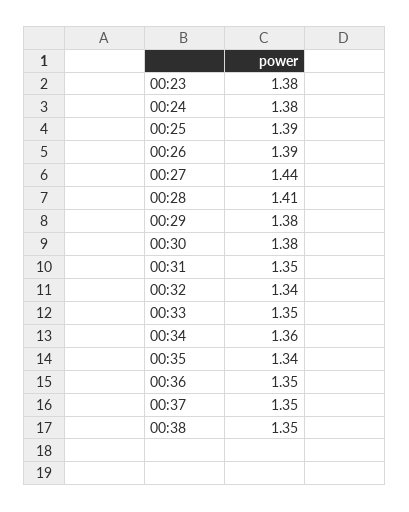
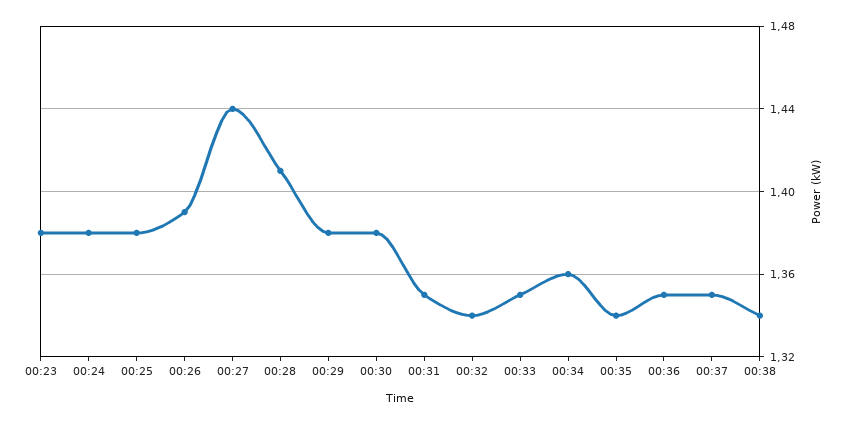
  {
    "00:23": 1.38,
    "00:24": 1.38,
-   "00:25": 1.39,
+   "00:25": 1.38,
    "00:26": 1.39,
    "00:27": 1.44,
    "00:28": 1.41,
    "00:29": 1.38,
    "00:30": 1.38,
    "00:31": 1.35,
    "00:32": 1.34,
    "00:33": 1.35,
    "00:34": 1.36,
    "00:35": 1.34,
    "00:36": 1.35,
    "00:37": 1.35,
-   "00:38": 1.35
+   "00:38": 1.34
  }

